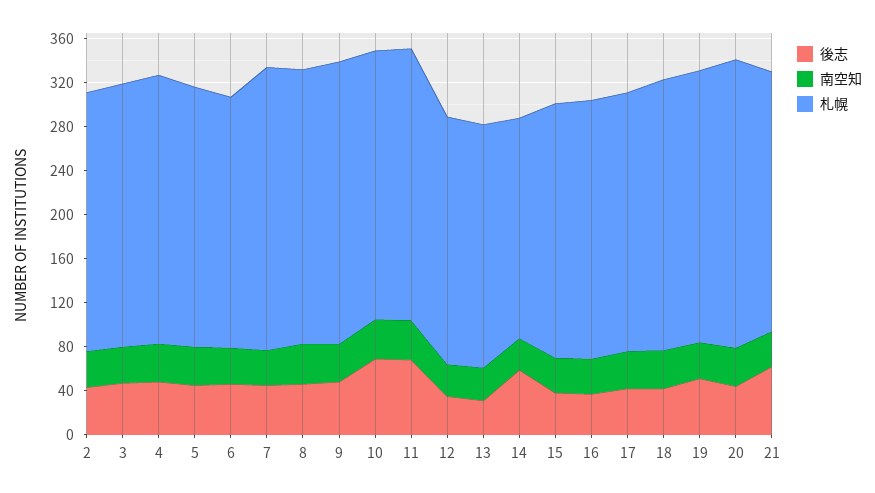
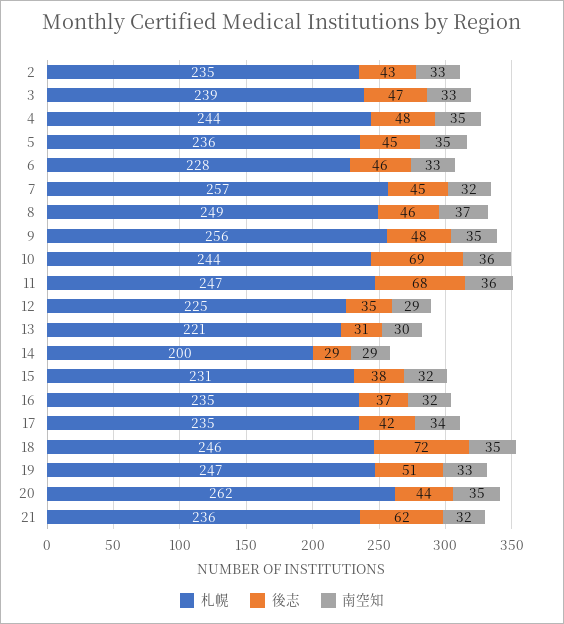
  {
    "後志": {
      "2": 43,
      "3": 47,
      "4": 48,
      "5": 45,
      "6": 46,
      "7": 45,
      "8": 46,
      "9": 48,
      "10": 69,
      "11": 68,
      "12": 35,
      "13": 31,
-     "14": 60,
+     "14": 29,
      "15": 38,
      "16": 37,
      "17": 42,
-     "18": 40,
+     "18": 72,
      "19": 51,
      "20": 44,
      "21": 62
    },
    "南空知": {
      "2": 33,
      "3": 33,
      "4": 35,
      "5": 35,
      "6": 33,
      "7": 32,
      "8": 37,
      "9": 35,
      "10": 36,
      "11": 36,
      "12": 29,
      "13": 30,
      "14": 29,
      "15": 32,
      "16": 32,
      "17": 34,
      "18": 35,
      "19": 33,
      "20": 35,
      "21": 32
    },
    "札幌": {
      "2": 235,
      "3": 239,
      "4": 244,
      "5": 236,
      "6": 228,
      "7": 257,
      "8": 249,
      "9": 256,
      "10": 244,
      "11": 247,
      "12": 225,
      "13": 221,
      "14": 200,
      "15": 231,
      "16": 235,
      "17": 235,
      "18": 246,
      "19": 247,
      "20": 262,
      "21": 236
    }
  }

